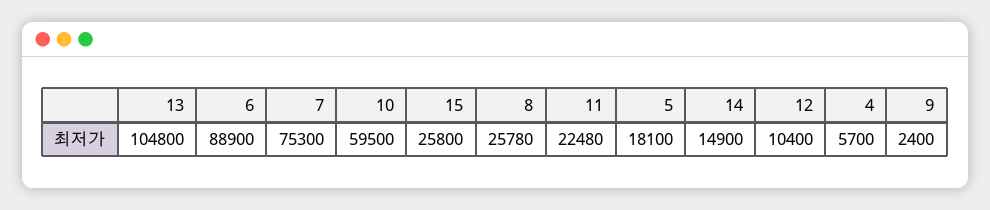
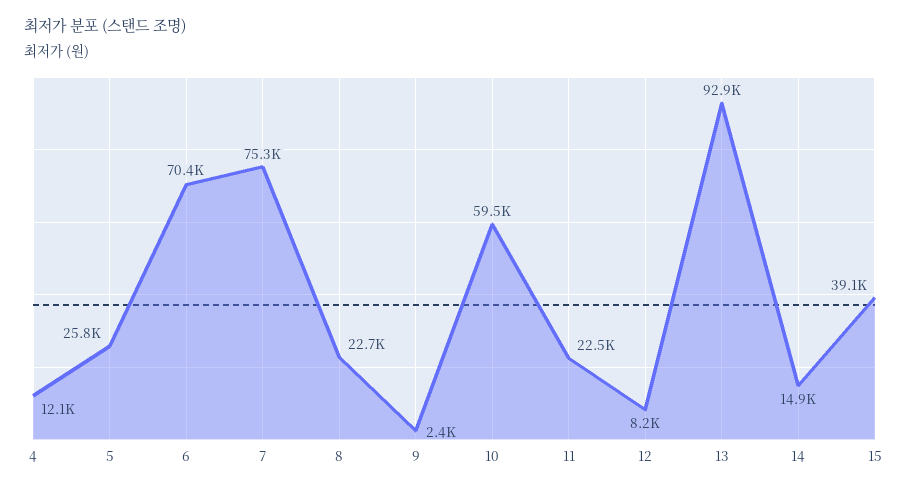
  {
-   "13": 104800,
+   "13": 92900,
-   "6": 88900,
+   "6": 70400,
    "7": 75300,
    "10": 59500,
-   "15": 25800,
+   "15": 39100,
-   "8": 25780,
+   "8": 22700,
    "11": 22480,
-   "5": 18100,
+   "5": 25800,
    "14": 14900,
-   "12": 10400,
+   "12": 8200,
-   "4": 5700,
+   "4": 12100,
    "9": 2400
  }

